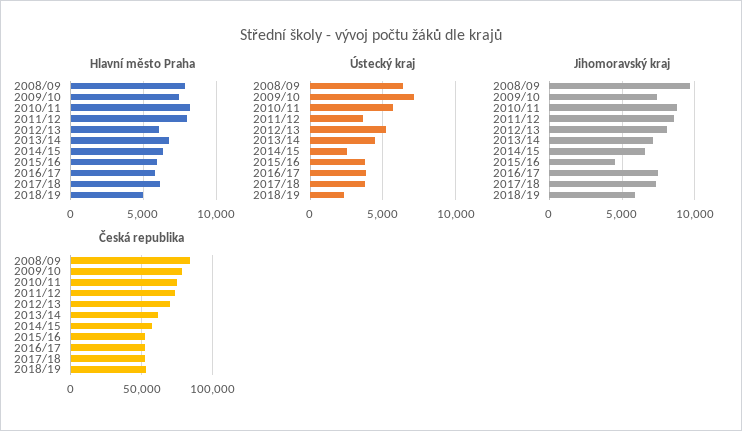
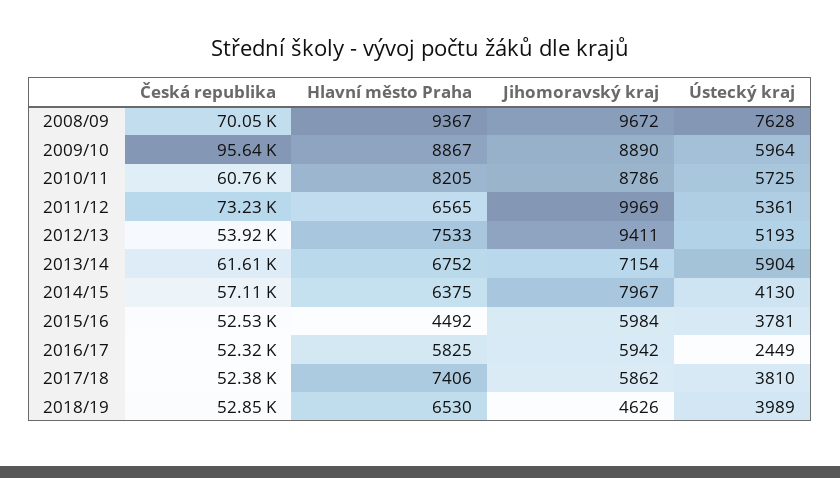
  {
    "Hlavní město Praha": {
-     "2008/09": 8000,
+     "2008/09": 9367,
-     "2009/10": 7500,
+     "2009/10": 8867,
      "2010/11": 8205,
-     "2011/12": 8000,
+     "2011/12": 6565,
-     "2012/13": 6000,
+     "2012/13": 7533,
      "2013/14": 6752,
      "2014/15": 6375,
-     "2015/16": 6000,
+     "2015/16": 4492,
      "2016/17": 5825,
-     "2017/18": 6000,
+     "2017/18": 7406,
-     "2018/19": 5000
+     "2018/19": 6530
    },
    "Ústecký kraj": {
-     "2008/09": 6500,
+     "2008/09": 7628,
-     "2009/10": 7000,
+     "2009/10": 5964,
      "2010/11": 5725,
-     "2011/12": 3500,
+     "2011/12": 5361,
      "2012/13": 5193,
-     "2013/14": 4500,
+     "2013/14": 5904,
-     "2014/15": 2500,
+     "2014/15": 4130,
      "2015/16": 3781,
-     "2016/17": 4000,
+     "2016/17": 2449,
      "2017/18": 3810,
-     "2018/19": 2500
+     "2018/19": 3989
    },
    "Jihomoravský kraj": {
      "2008/09": 9672,
-     "2009/10": 7500,
+     "2009/10": 8890,
      "2010/11": 8786,
-     "2011/12": 8500,
+     "2011/12": 9969,
-     "2012/13": 8000,
+     "2012/13": 9411,
      "2013/14": 7154,
-     "2014/15": 6500,
+     "2014/15": 7967,
-     "2015/16": 4500,
+     "2015/16": 5984,
-     "2016/17": 7500,
+     "2016/17": 5942,
-     "2017/18": 7500,
+     "2017/18": 5862,
-     "2018/19": 6000
+     "2018/19": 4626
    },
    "Česká republika": {
-     "2008/09": 85000,
+     "2008/09": 70050,
-     "2009/10": 80000,
+     "2009/10": 95640,
-     "2010/11": 75000,
+     "2010/11": 60760,
      "2011/12": 73230,
-     "2012/13": 70000,
+     "2012/13": 53920,
      "2013/14": 61610,
      "2014/15": 57110,
      "2015/16": 52530,
      "2016/17": 52320,
      "2017/18": 52380,
      "2018/19": 52850
    }
  }

